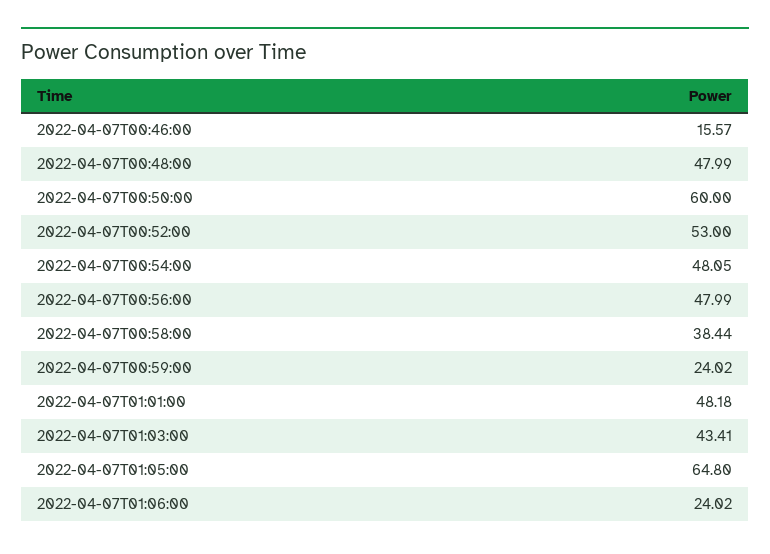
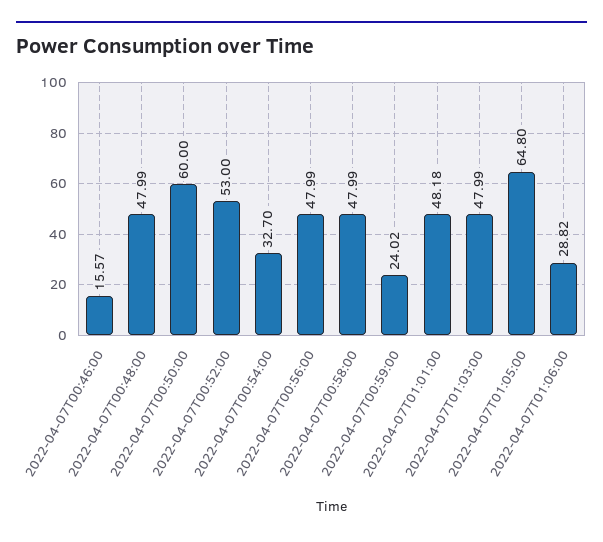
  {
    "2022-04-07T00:46:00": 15.57,
    "2022-04-07T00:48:00": 47.99,
    "2022-04-07T00:50:00": 60,
    "2022-04-07T00:52:00": 53,
-   "2022-04-07T00:54:00": 48.05,
+   "2022-04-07T00:54:00": 32.7,
    "2022-04-07T00:56:00": 47.99,
-   "2022-04-07T00:58:00": 38.44,
+   "2022-04-07T00:58:00": 47.99,
    "2022-04-07T00:59:00": 24.02,
    "2022-04-07T01:01:00": 48.18,
-   "2022-04-07T01:03:00": 43.41,
+   "2022-04-07T01:03:00": 47.99,
    "2022-04-07T01:05:00": 64.8,
-   "2022-04-07T01:06:00": 24.02
+   "2022-04-07T01:06:00": 28.82
  }

